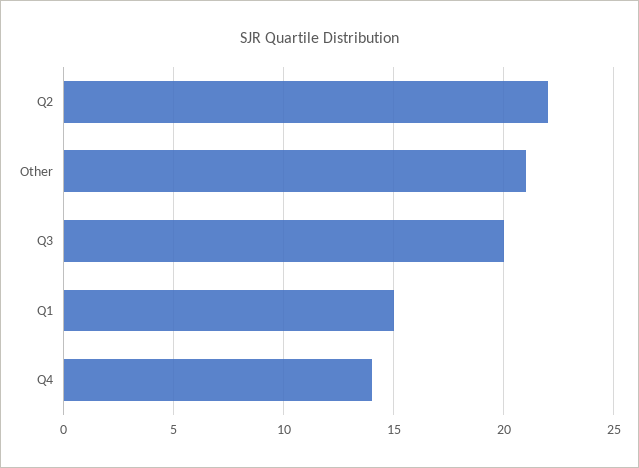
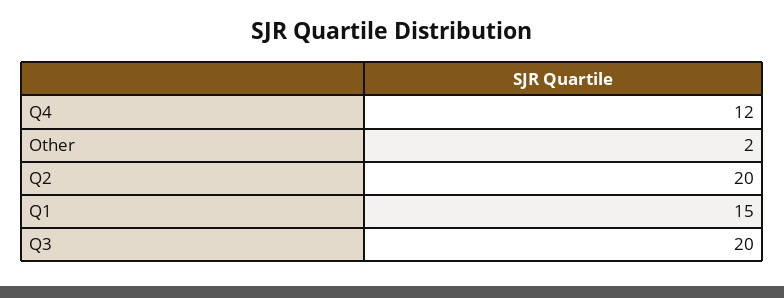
  {
-   "Q2": 22,
+   "Q2": 20,
-   "Other": 21,
+   "Other": 2,
    "Q3": 20,
    "Q1": 15,
-   "Q4": 14
+   "Q4": 12
  }

